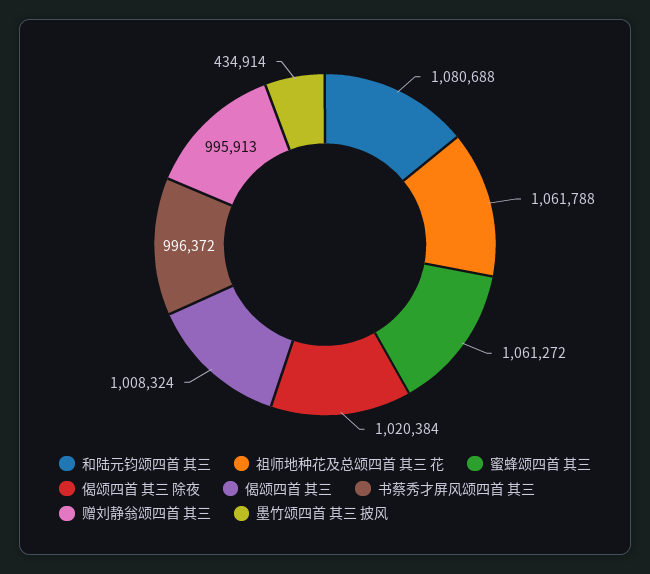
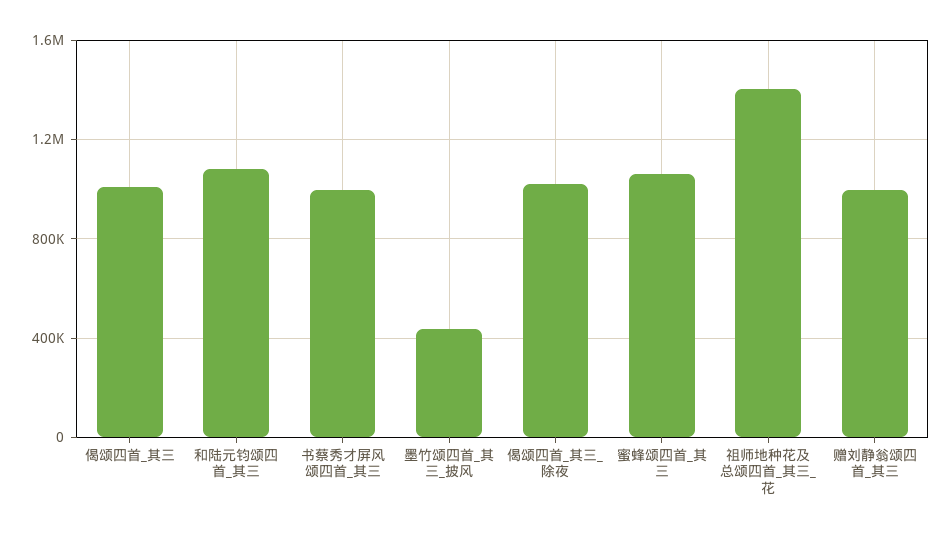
  {
    "和陆元钧颂四首 其三": 1080688,
-   "祖师地种花及总颂四首 其三 花": 1061788,
+   "祖师地种花及总颂四首 其三 花": 1400000,
    "蜜蜂颂四首 其三": 1061272,
    "偈颂四首 其三 除夜": 1020384,
    "偈颂四首 其三": 1008324,
    "书蔡秀才屏风颂四首 其三": 996372,
    "赠刘静翁颂四首 其三": 995913,
    "墨竹颂四首 其三 披风": 434914
  }

